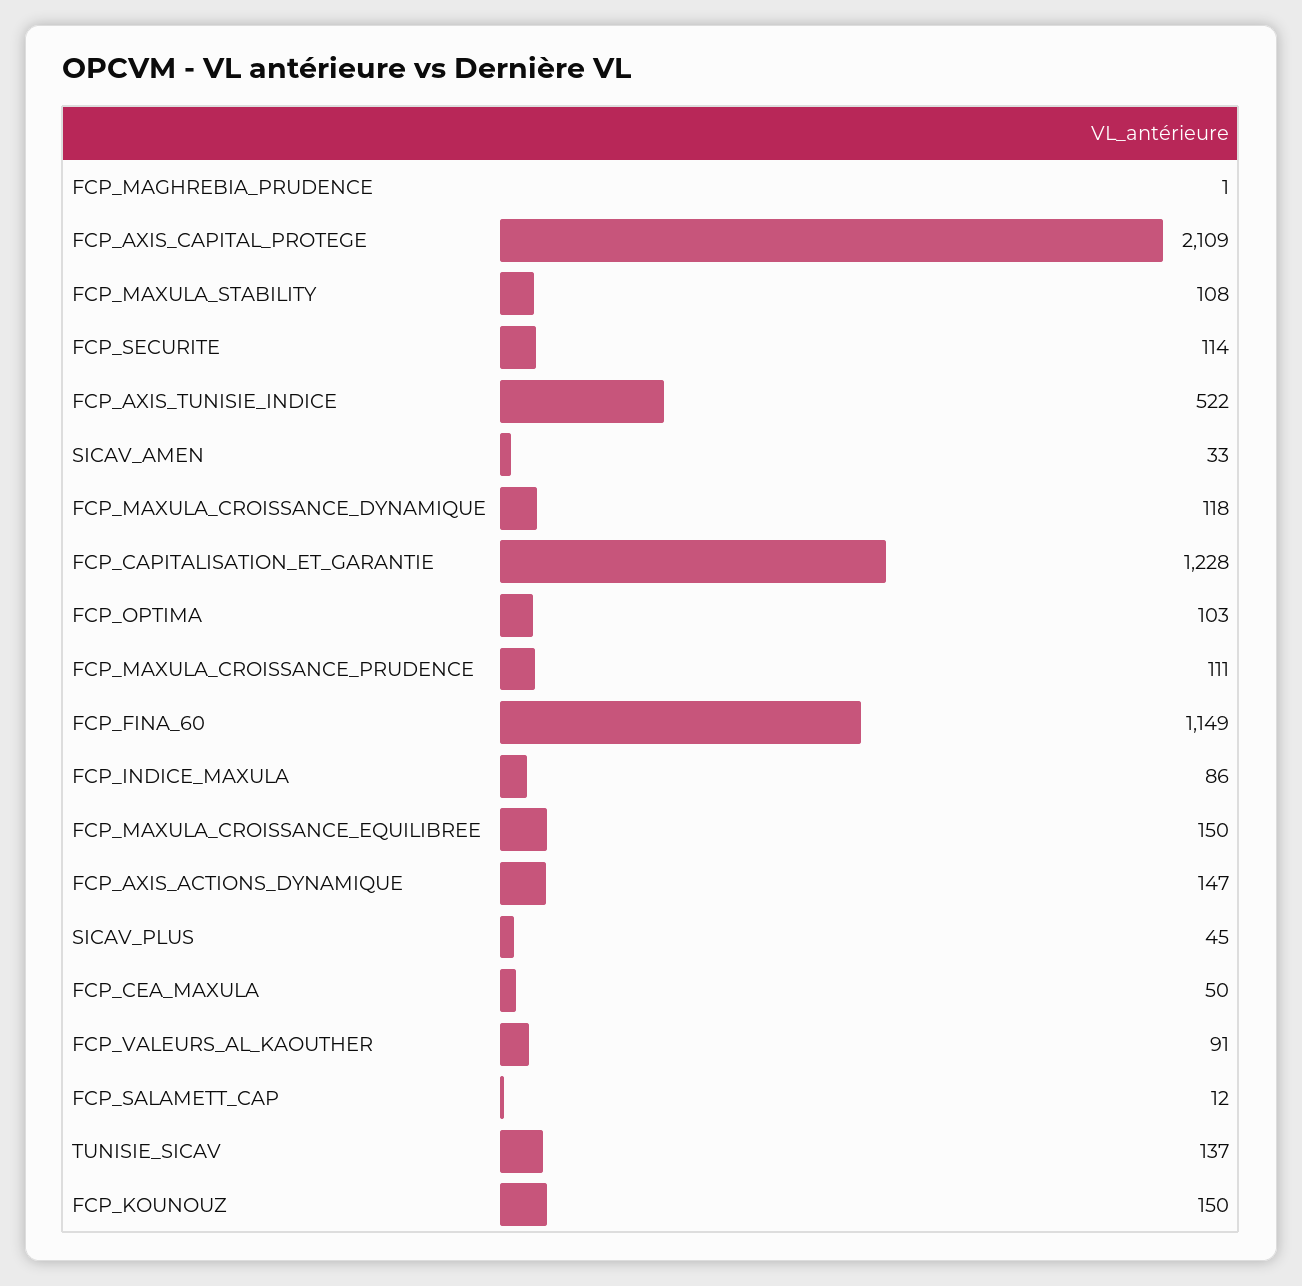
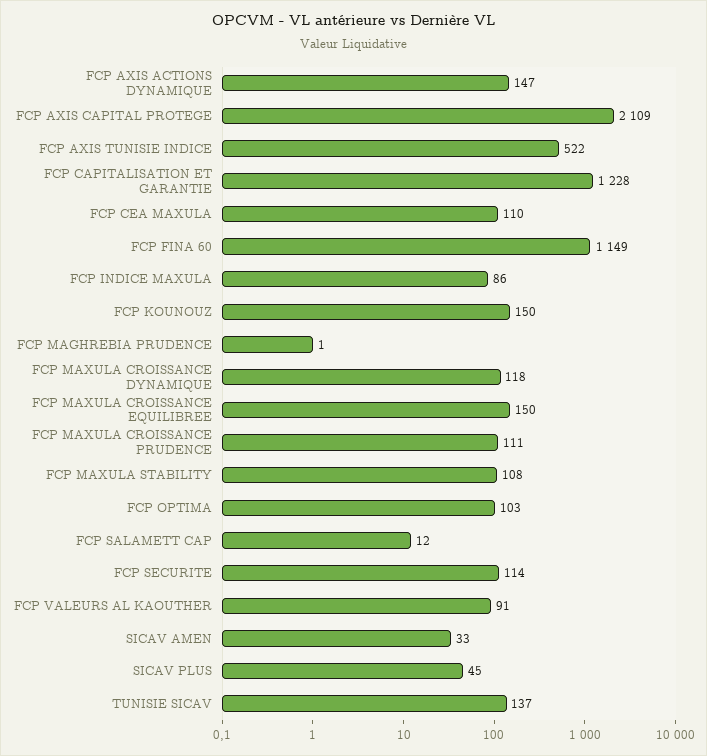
  {
    "FCP_MAGHREBIA_PRUDENCE": 1,
    "FCP_AXIS_CAPITAL_PROTEGE": 2109,
    "FCP_MAXULA_STABILITY": 108,
    "FCP_SECURITE": 114,
    "FCP_AXIS_TUNISIE_INDICE": 522,
    "SICAV_AMEN": 33,
    "FCP_MAXULA_CROISSANCE_DYNAMIQUE": 118,
    "FCP_CAPITALISATION_ET_GARANTIE": 1228,
    "FCP_OPTIMA": 103,
    "FCP_MAXULA_CROISSANCE_PRUDENCE": 111,
    "FCP_FINA_60": 1149,
    "FCP_INDICE_MAXULA": 86,
    "FCP_MAXULA_CROISSANCE_EQUILIBREE": 150,
    "FCP_AXIS_ACTIONS_DYNAMIQUE": 147,
    "SICAV_PLUS": 45,
-   "FCP_CEA_MAXULA": 50,
+   "FCP_CEA_MAXULA": 110,
    "FCP_VALEURS_AL_KAOUTHER": 91,
    "FCP_SALAMETT_CAP": 12,
    "TUNISIE_SICAV": 137,
    "FCP_KOUNOUZ": 150
  }

